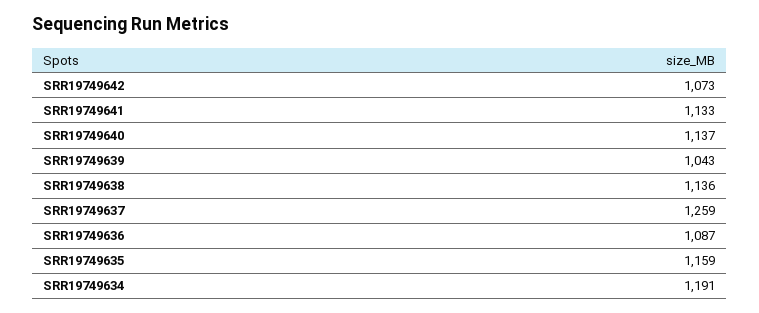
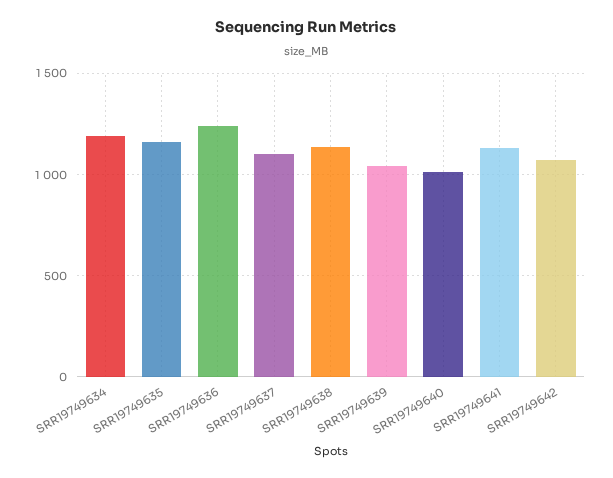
  {
    "SRR19749642": 1073,
    "SRR19749641": 1133,
-   "SRR19749640": 1137,
+   "SRR19749640": 1000,
    "SRR19749639": 1043,
    "SRR19749638": 1136,
-   "SRR19749637": 1259,
+   "SRR19749637": 1100,
-   "SRR19749636": 1087,
+   "SRR19749636": 1250,
    "SRR19749635": 1159,
    "SRR19749634": 1191
  }

